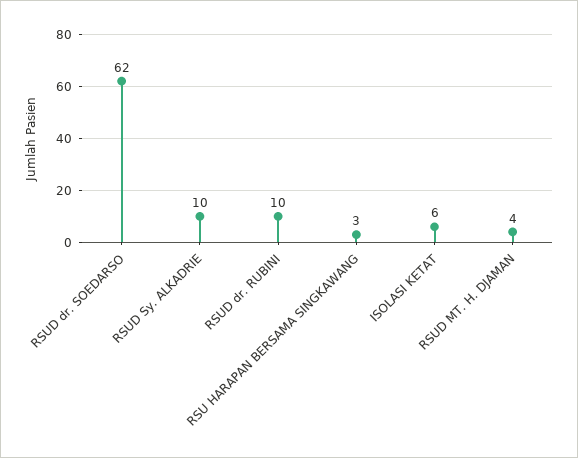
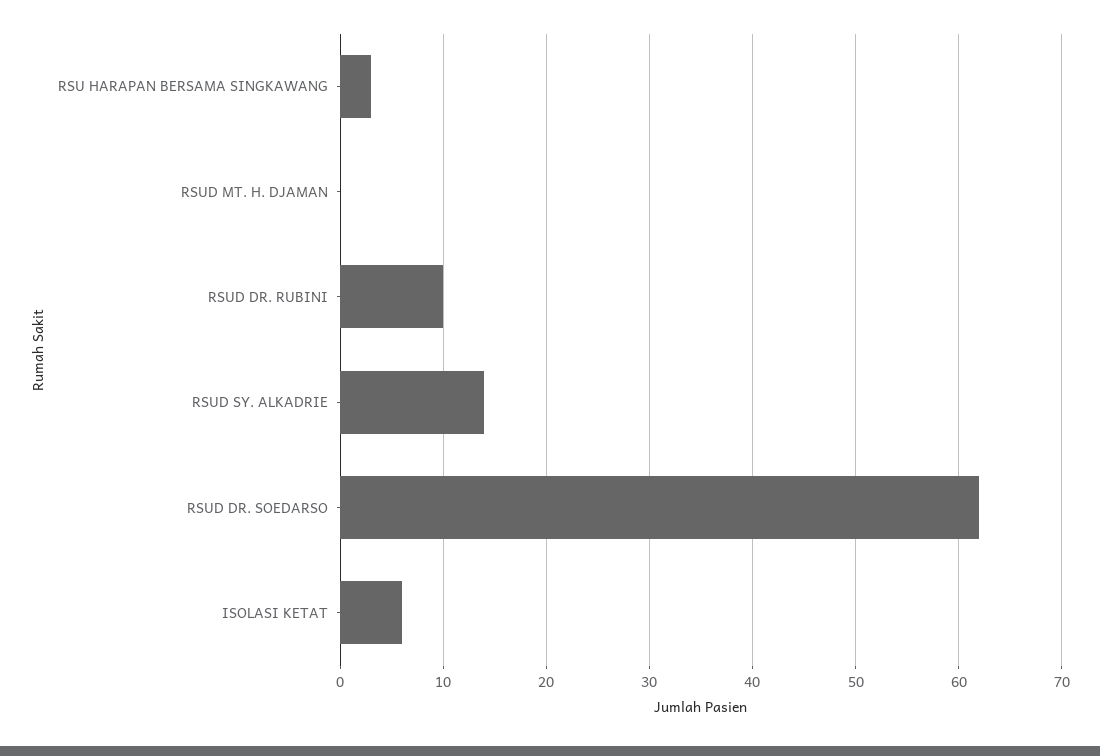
  {
    "RSUD dr. SOEDARSO": 62,
-   "RSUD Sy. ALKADRIE": 10,
+   "RSUD Sy. ALKADRIE": 14,
    "RSUD dr. RUBINI": 10,
    "RSU HARAPAN BERSAMA SINGKAWANG": 3,
    "ISOLASI KETAT": 6,
-   "RSUD MT. H. DJAMAN": 4
+   "RSUD MT. H. DJAMAN": 0
  }

